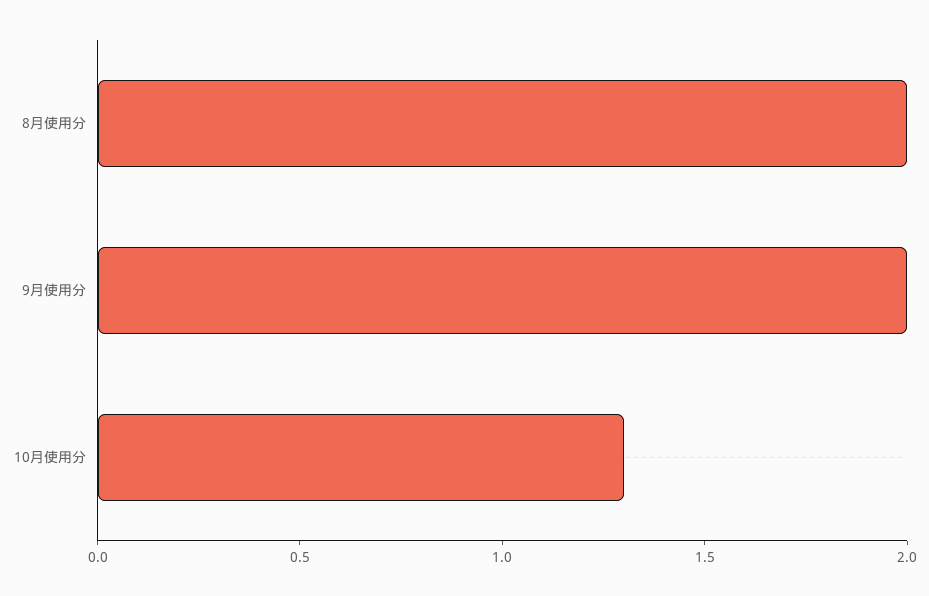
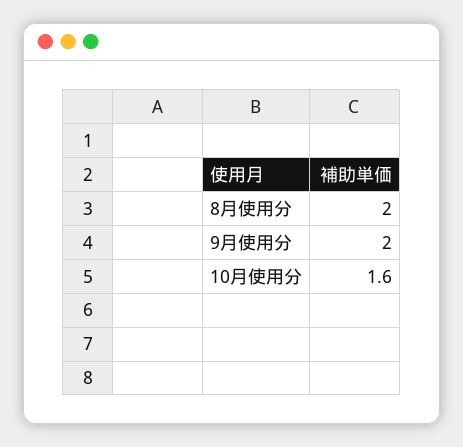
  {
    "8月使用分": 2,
    "9月使用分": 2,
-   "10月使用分": 1.3
+   "10月使用分": 1.6
  }

